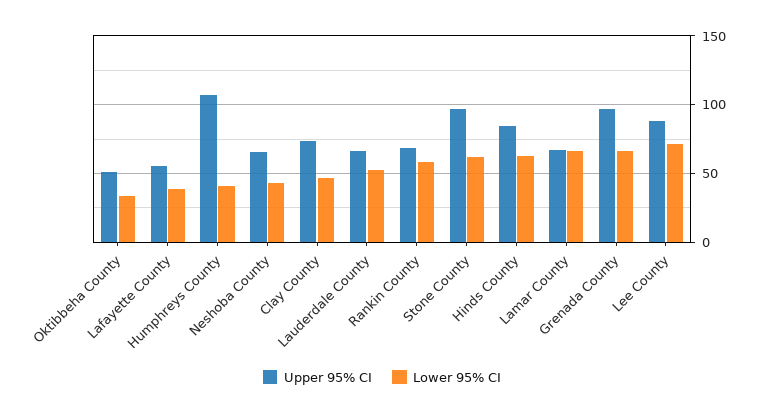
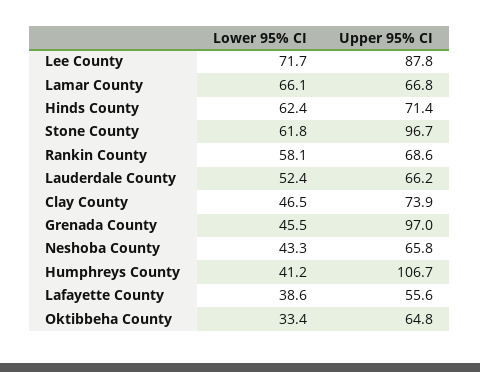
  {
    "Upper 95% CI": {
-     "Oktibbeha County": 50,
+     "Oktibbeha County": 64.8,
      "Lafayette County": 55.6,
      "Humphreys County": 106.7,
      "Neshoba County": 65.8,
      "Clay County": 73.9,
      "Lauderdale County": 66.2,
      "Rankin County": 68.6,
      "Stone County": 96.7,
-     "Hinds County": 85,
+     "Hinds County": 71.4,
      "Lamar County": 66.8,
      "Grenada County": 97,
      "Lee County": 87.8
    },
    "Lower 95% CI": {
      "Oktibbeha County": 33.4,
      "Lafayette County": 38.6,
      "Humphreys County": 41.2,
      "Neshoba County": 43.3,
      "Clay County": 46.5,
      "Lauderdale County": 52.4,
      "Rankin County": 58.1,
      "Stone County": 61.8,
      "Hinds County": 62.4,
      "Lamar County": 66.1,
-     "Grenada County": 65,
+     "Grenada County": 45.5,
      "Lee County": 71.7
    }
  }

